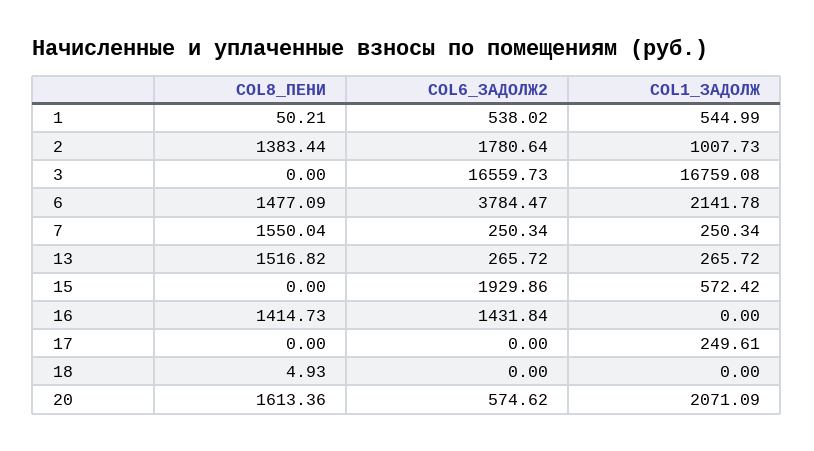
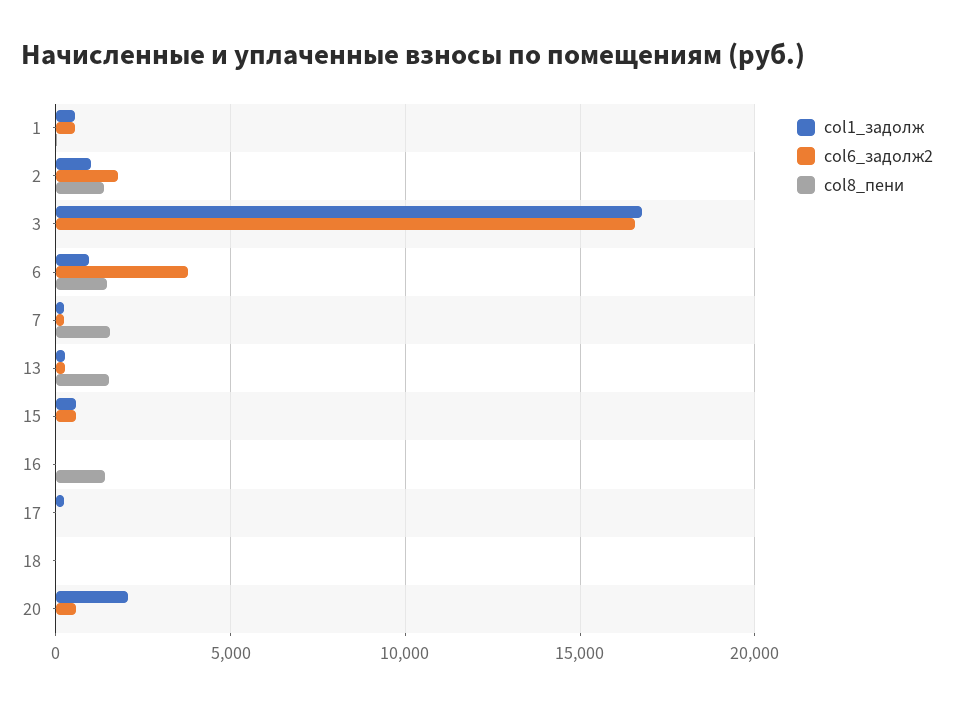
  {
    "COL8_ПЕНИ": {
      "1": 50.21,
      "2": 1383.44,
      "3": 0,
      "6": 1477.09,
      "7": 1550.04,
      "13": 1516.82,
      "15": 0,
      "16": 1414.73,
      "17": 0,
      "18": 4.93,
-     "20": 1613.36
+     "20": 0
    },
    "COL6_ЗАДОЛЖ2": {
      "1": 538.02,
      "2": 1780.64,
      "3": 16559.73,
      "6": 3784.47,
      "7": 250.34,
      "13": 265.72,
-     "15": 1929.86,
+     "15": 500,
-     "16": 1431.84,
+     "16": 0,
      "17": 0,
      "18": 0,
      "20": 574.62
    },
    "COL1_ЗАДОЛЖ": {
      "1": 544.99,
      "2": 1007.73,
      "3": 16759.08,
-     "6": 2141.78,
+     "6": 1000,
      "7": 250.34,
      "13": 265.72,
      "15": 572.42,
      "16": 0,
      "17": 249.61,
      "18": 0,
      "20": 2071.09
    }
  }

